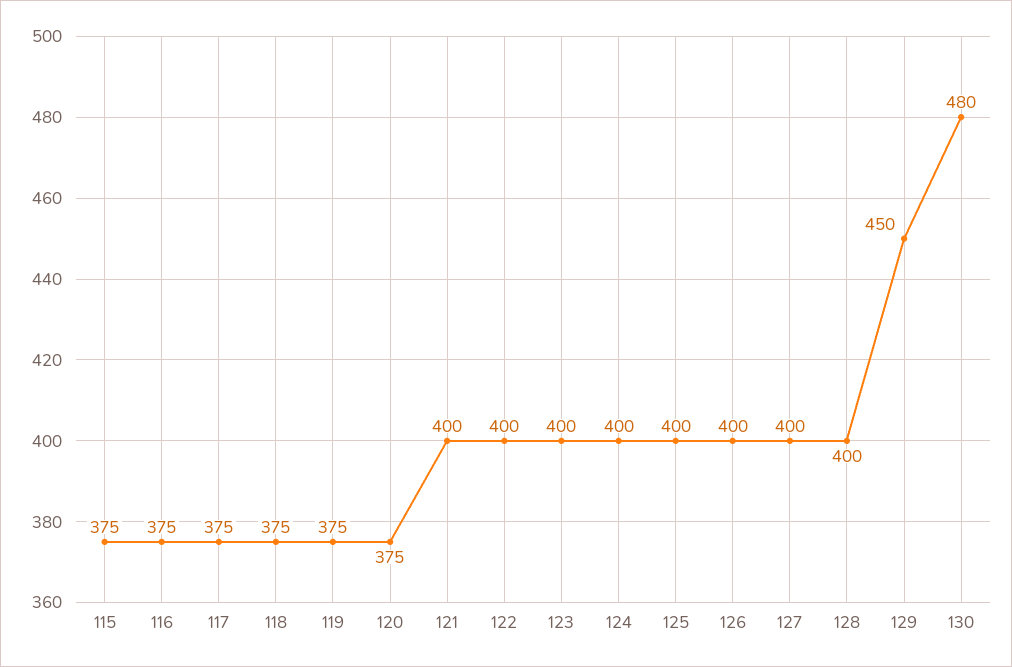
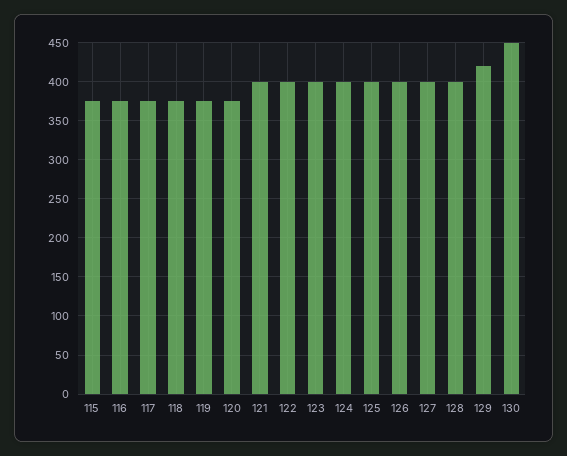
  {
    "115": 375,
    "116": 375,
    "117": 375,
    "118": 375,
    "119": 375,
    "120": 375,
    "121": 400,
    "122": 400,
    "123": 400,
    "124": 400,
    "125": 400,
    "126": 400,
    "127": 400,
    "128": 400,
-   "129": 450,
+   "129": 420,
-   "130": 480
+   "130": 450
  }

